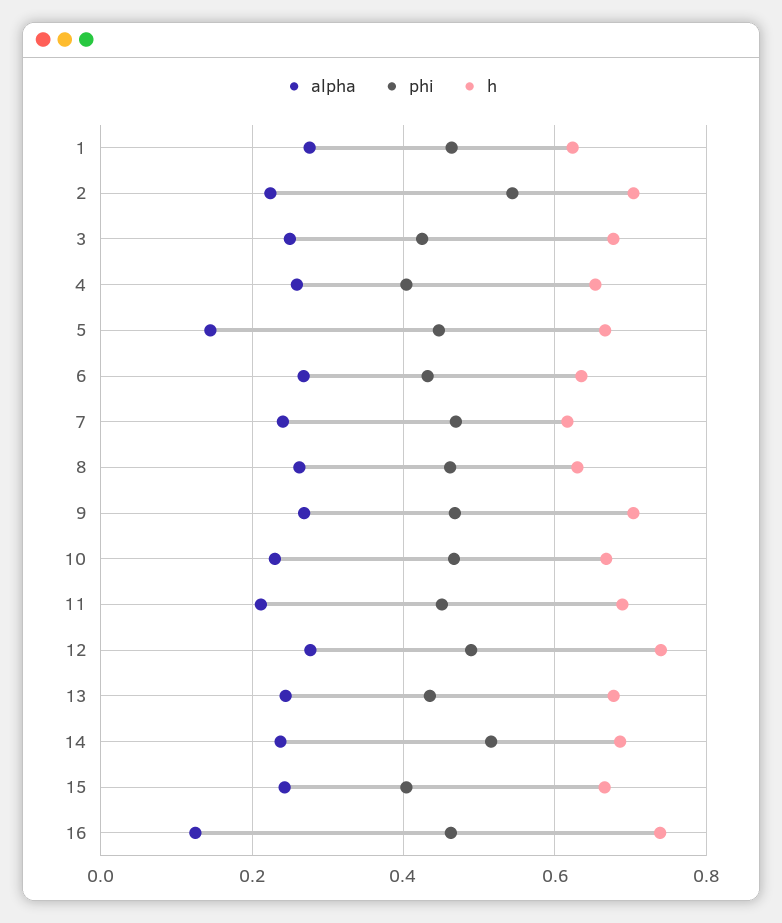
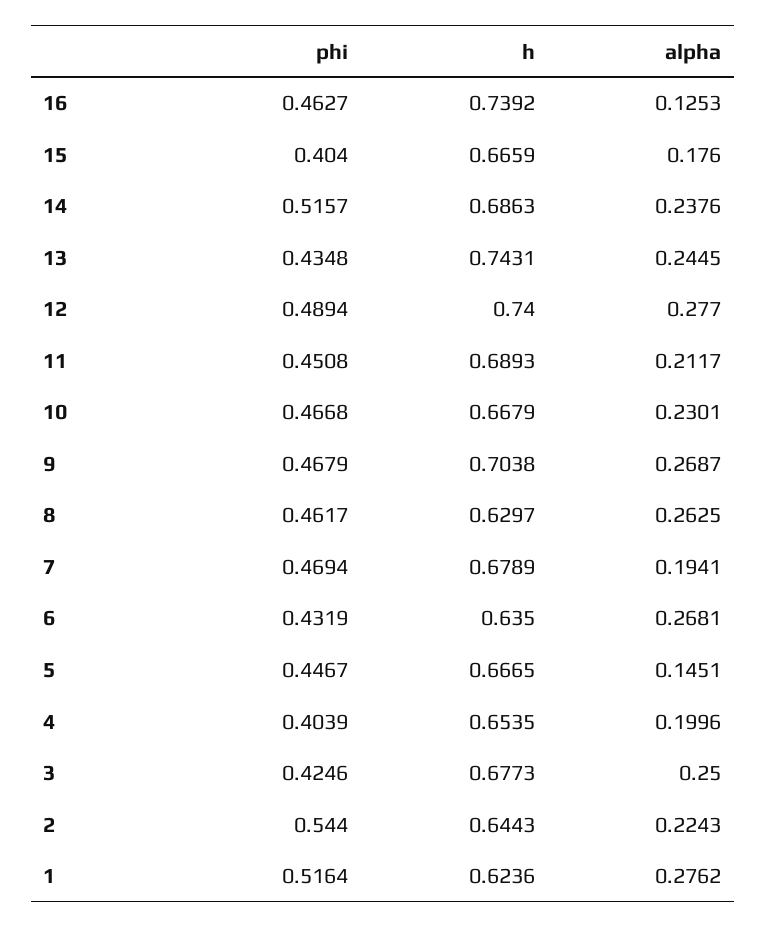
  {
    "alpha": {
      "1": 0.2762,
      "2": 0.2243,
      "3": 0.25,
-     "4": 0.26,
+     "4": 0.1996,
      "5": 0.1451,
      "6": 0.2681,
-     "7": 0.24,
+     "7": 0.1941,
      "8": 0.2625,
      "9": 0.2687,
      "10": 0.2301,
      "11": 0.2117,
      "12": 0.277,
      "13": 0.2445,
      "14": 0.2376,
-     "15": 0.24,
+     "15": 0.176,
      "16": 0.1253
    },
    "phi": {
-     "1": 0.46,
+     "1": 0.5164,
      "2": 0.544,
      "3": 0.4246,
      "4": 0.4039,
      "5": 0.4467,
      "6": 0.4319,
      "7": 0.4694,
      "8": 0.4617,
      "9": 0.4679,
      "10": 0.4668,
      "11": 0.4508,
      "12": 0.4894,
      "13": 0.4348,
      "14": 0.5157,
      "15": 0.404,
      "16": 0.4627
    },
    "h": {
      "1": 0.6236,
-     "2": 0.7,
+     "2": 0.6443,
      "3": 0.6773,
      "4": 0.6535,
      "5": 0.6665,
      "6": 0.635,
-     "7": 0.62,
+     "7": 0.6789,
      "8": 0.6297,
      "9": 0.7038,
      "10": 0.6679,
      "11": 0.6893,
      "12": 0.74,
-     "13": 0.68,
+     "13": 0.7431,
      "14": 0.6863,
      "15": 0.6659,
      "16": 0.7392
    }
  }

